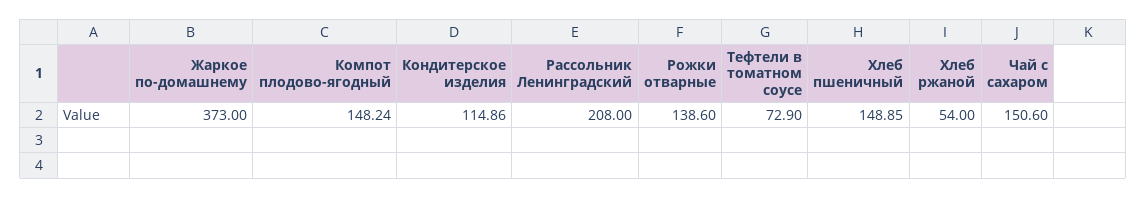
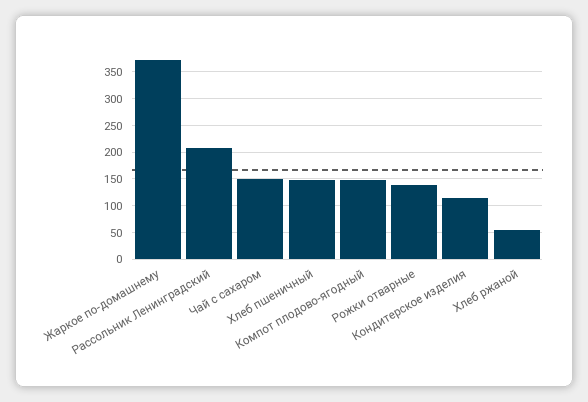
  {
    "Жаркое по-домашнему": 373,
    "Компот плодово-ягодный": 148.24,
    "Кондитерское изделия": 114.86,
    "Рассольник Ленинградский": 208,
    "Рожки отварные": 138.6,
-   "Тефтели в томатном соусе": 72.9,
    "Хлеб пшеничный": 148.85,
    "Хлеб ржаной": 54,
    "Чай с сахаром": 150.6
  }

